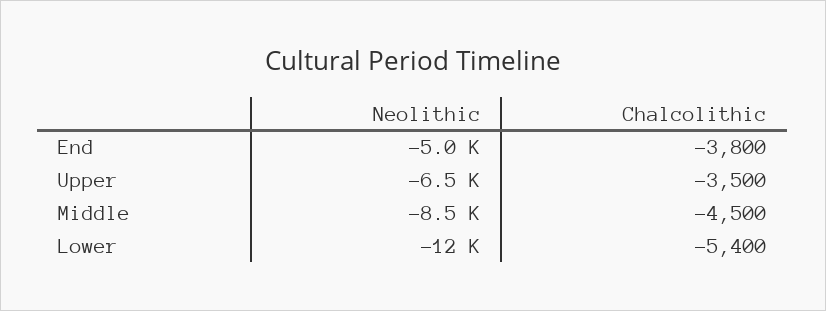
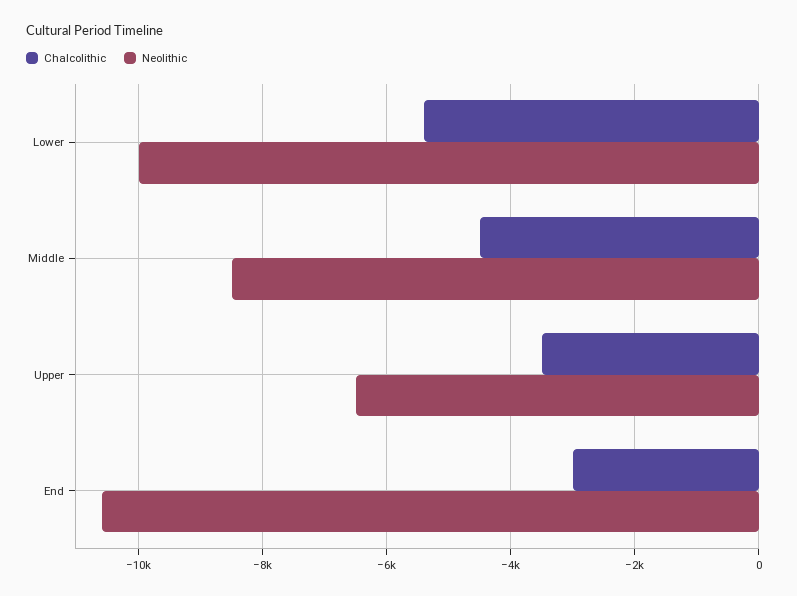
  {
    "Neolithic": {
-     "End": -5000,
+     "End": -10600,
      "Upper": -6500,
      "Middle": -8500,
-     "Lower": -12000
+     "Lower": -10000
    },
    "Chalcolithic": {
-     "End": -3800,
+     "End": -3000,
      "Upper": -3500,
      "Middle": -4500,
      "Lower": -5400
    }
  }

